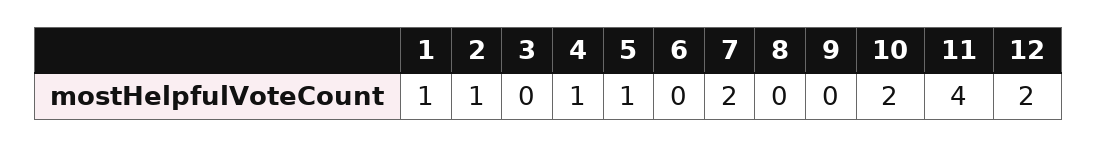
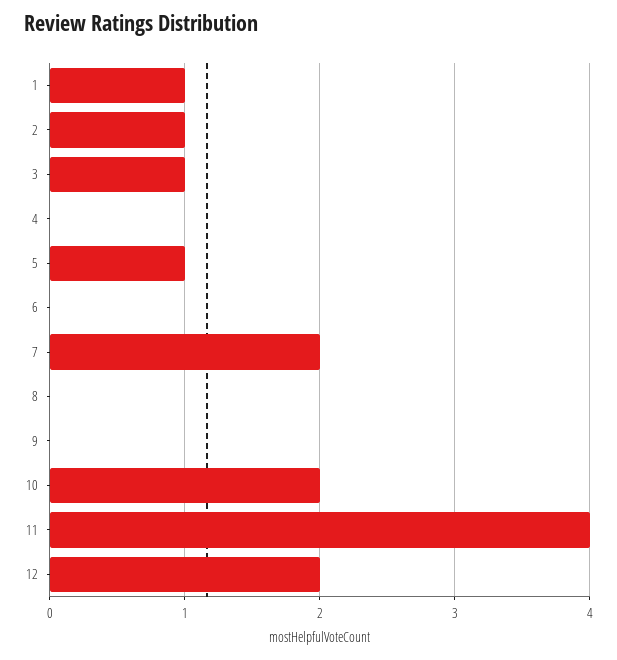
  {
    "1": 1,
    "2": 1,
-   "3": 0,
+   "3": 1,
-   "4": 1,
+   "4": 0,
    "5": 1,
    "6": 0,
    "7": 2,
    "8": 0,
    "9": 0,
    "10": 2,
    "11": 4,
    "12": 2
  }

